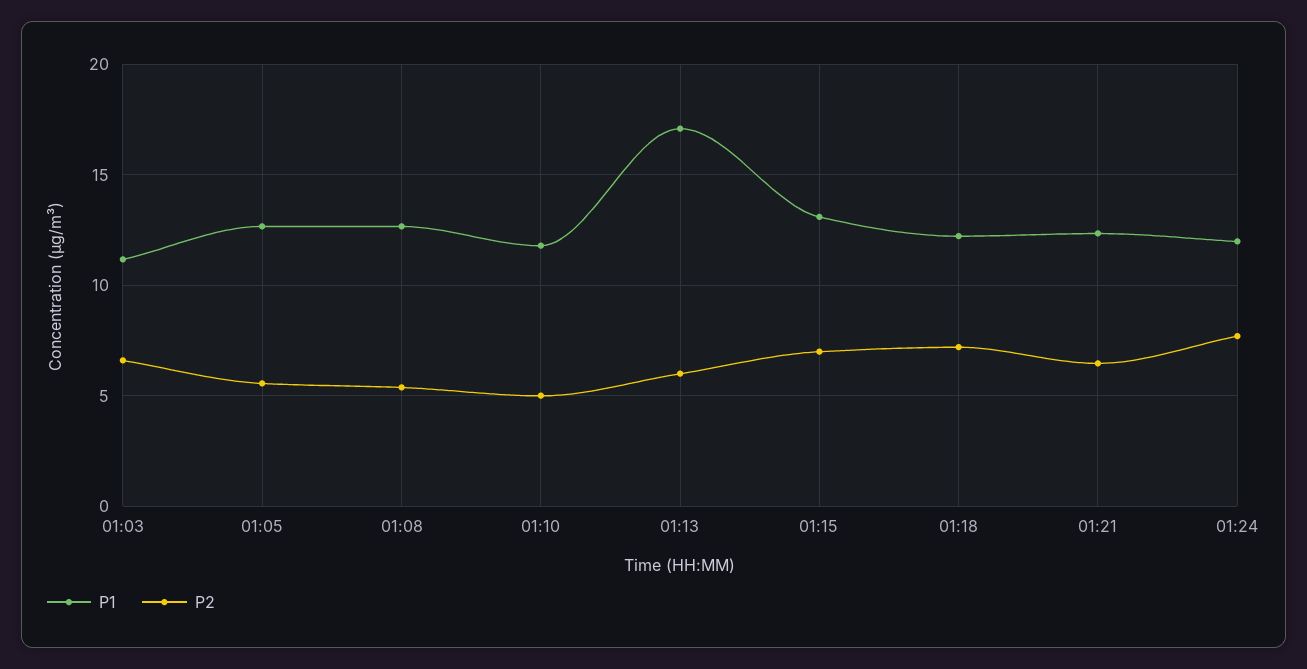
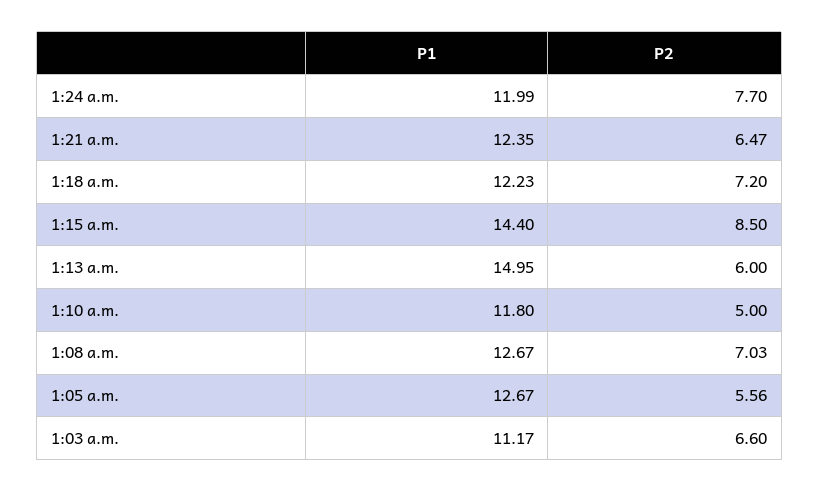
  {
    "P1": {
      "01:03": 11.17,
      "01:05": 12.67,
      "01:08": 12.67,
      "01:10": 11.8,
-     "01:13": 17,
+     "01:13": 14.95,
-     "01:15": 13,
+     "01:15": 14.4,
      "01:18": 12.23,
      "01:21": 12.35,
      "01:24": 11.99
    },
    "P2": {
      "01:03": 6.6,
      "01:05": 5.56,
-     "01:08": 5.5,
+     "01:08": 7.03,
      "01:10": 5,
      "01:13": 6,
-     "01:15": 7,
+     "01:15": 8.5,
      "01:18": 7.2,
      "01:21": 6.47,
      "01:24": 7.7
    }
  }

